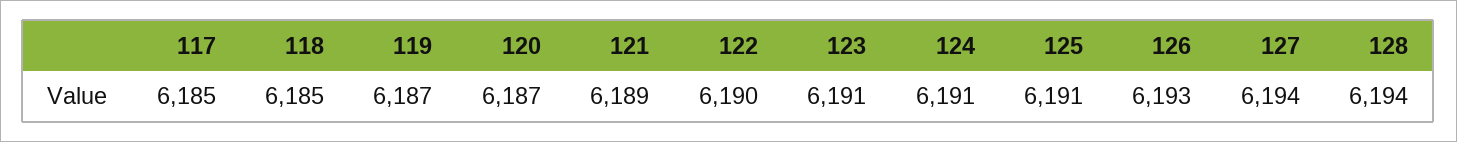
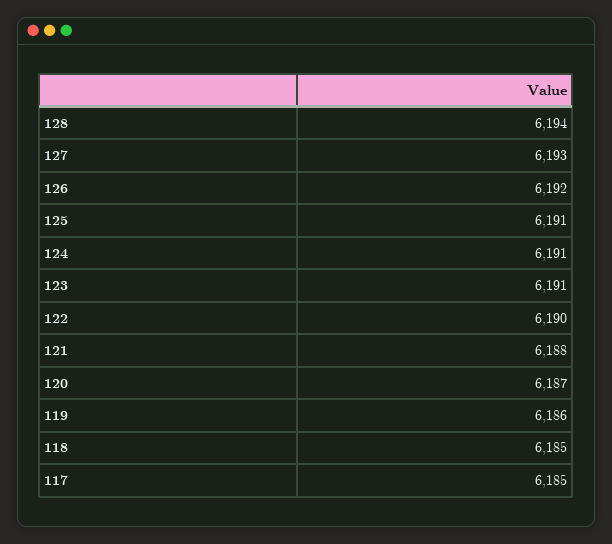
  {
    "117": 6185,
    "118": 6185,
-   "119": 6187,
+   "119": 6186,
    "120": 6187,
-   "121": 6189,
+   "121": 6188,
    "122": 6190,
    "123": 6191,
    "124": 6191,
    "125": 6191,
-   "126": 6193,
+   "126": 6192,
-   "127": 6194,
+   "127": 6193,
    "128": 6194
  }

